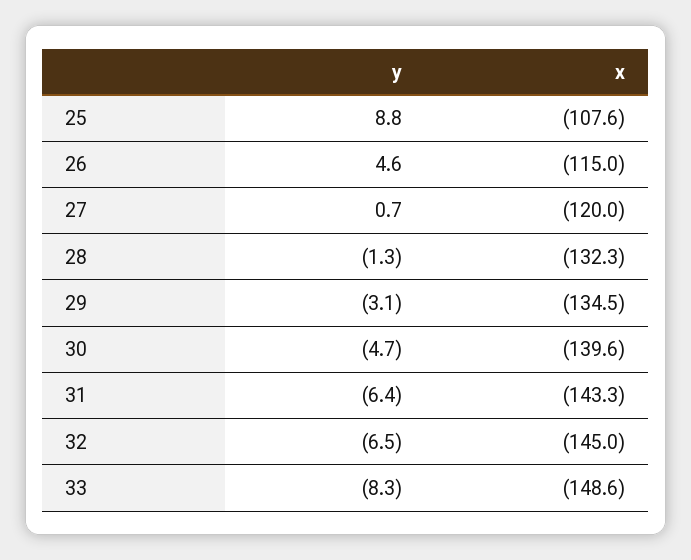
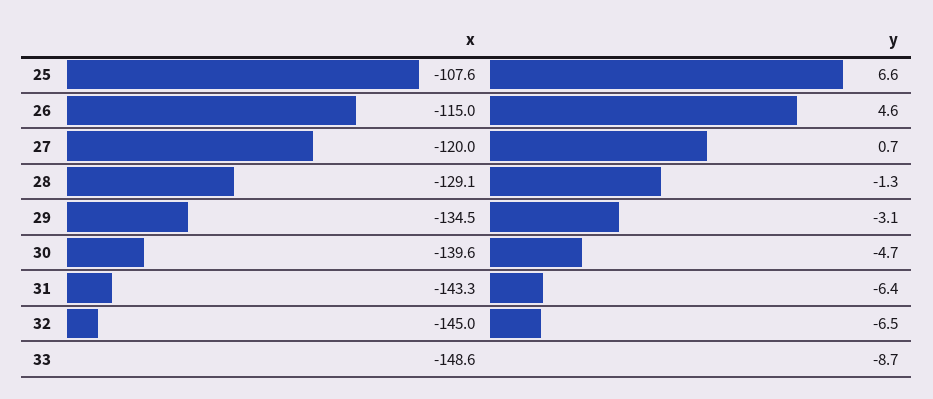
  {
    "y": {
-     "25": 8.8,
+     "25": 6.6,
      "26": 4.6,
      "27": 0.7,
      "28": -1.3,
      "29": -3.1,
      "30": -4.7,
      "31": -6.4,
      "32": -6.5,
-     "33": -8.3
+     "33": -8.7
    },
    "x": {
      "25": -107.6,
      "26": -115,
      "27": -120,
-     "28": -132.3,
+     "28": -129.1,
      "29": -134.5,
      "30": -139.6,
      "31": -143.3,
      "32": -145,
      "33": -148.6
    }
  }

